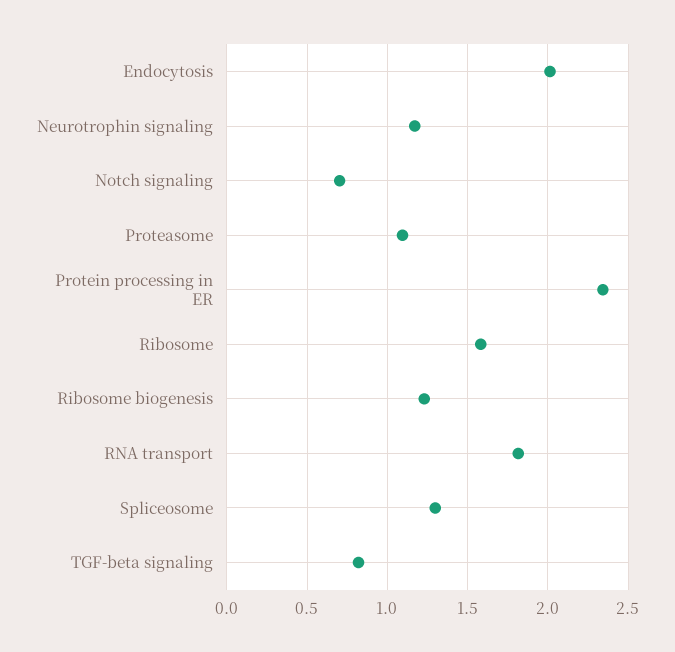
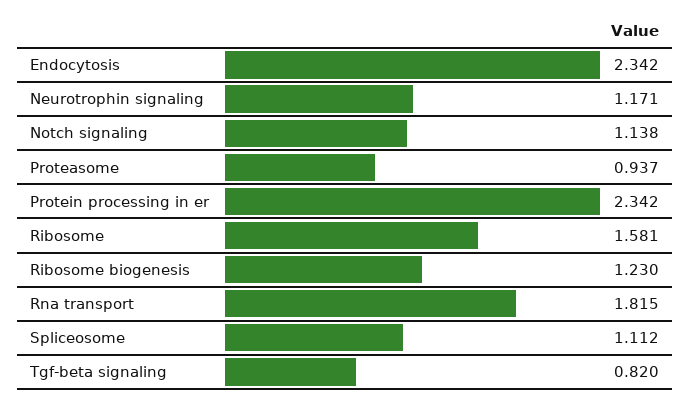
  {
-   "Endocytosis": 2,
+   "Endocytosis": 2.342,
    "Neurotrophin signaling": 1.171,
-   "Notch signaling": 0.7,
+   "Notch signaling": 1.138,
-   "Proteasome": 1.1,
+   "Proteasome": 0.937,
    "Protein processing in ER": 2.342,
    "Ribosome": 1.581,
    "Ribosome biogenesis": 1.23,
    "RNA transport": 1.815,
-   "Spliceosome": 1.3,
+   "Spliceosome": 1.112,
    "TGF-beta signaling": 0.82
  }

